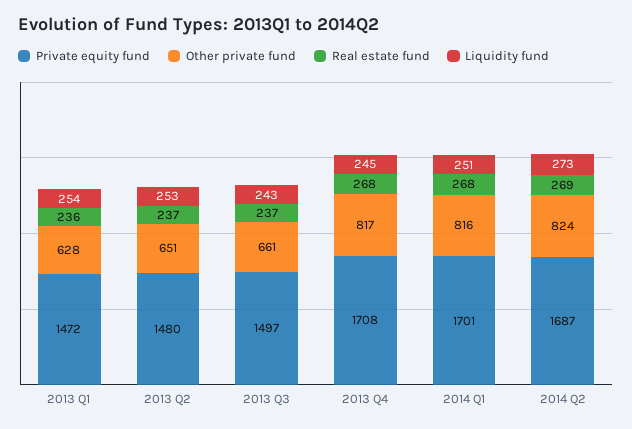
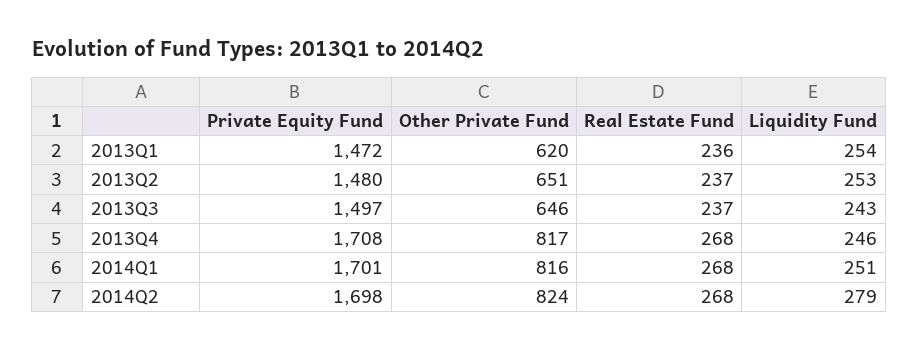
  {
    "Private equity fund": {
      "2013 Q1": 1472,
      "2013 Q2": 1480,
      "2013 Q3": 1497,
      "2013 Q4": 1708,
      "2014 Q1": 1701,
-     "2014 Q2": 1687
+     "2014 Q2": 1698
    },
    "Other private fund": {
-     "2013 Q1": 628,
+     "2013 Q1": 620,
      "2013 Q2": 651,
-     "2013 Q3": 661,
+     "2013 Q3": 646,
      "2013 Q4": 817,
      "2014 Q1": 816,
      "2014 Q2": 824
    },
    "Real estate fund": {
      "2013 Q1": 236,
      "2013 Q2": 237,
      "2013 Q3": 237,
      "2013 Q4": 268,
      "2014 Q1": 268,
-     "2014 Q2": 269
+     "2014 Q2": 268
    },
    "Liquidity fund": {
      "2013 Q1": 254,
      "2013 Q2": 253,
      "2013 Q3": 243,
-     "2013 Q4": 245,
+     "2013 Q4": 246,
      "2014 Q1": 251,
-     "2014 Q2": 273
+     "2014 Q2": 279
    }
  }

